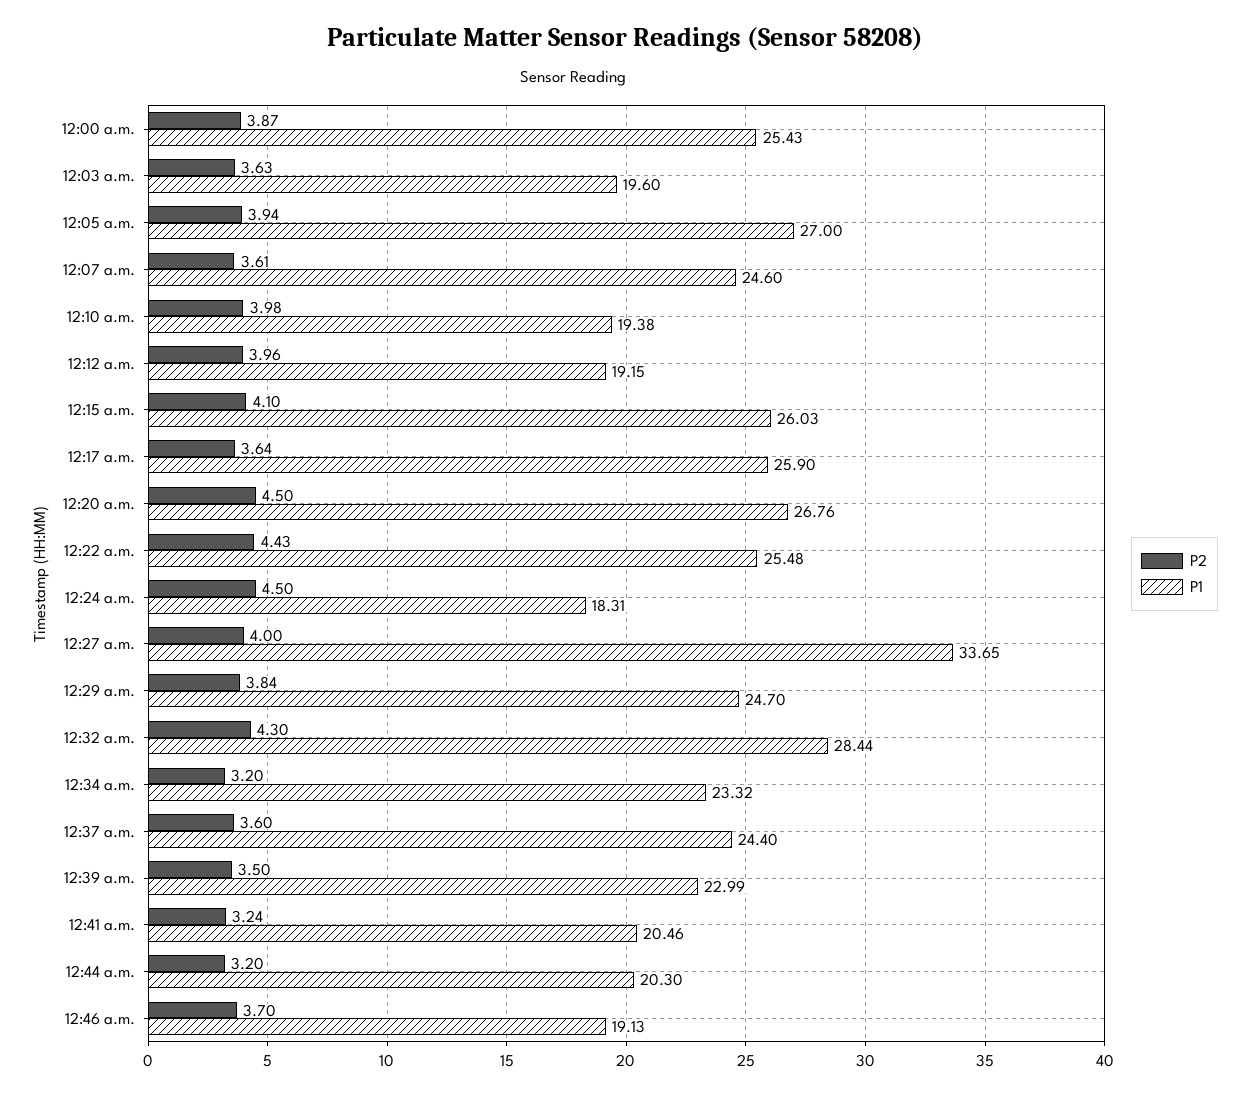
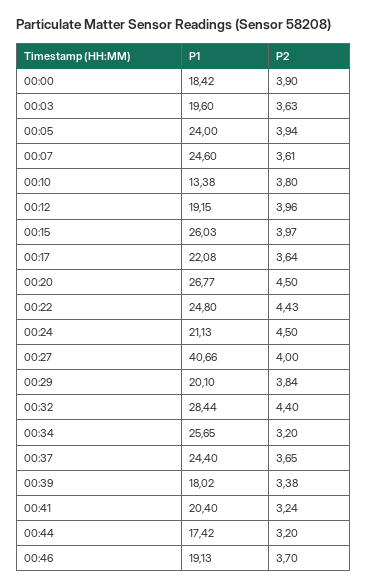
  {
    "P2": {
-     "12:00 a.m.": 3.87,
+     "12:00 a.m.": 3.9,
      "12:03 a.m.": 3.63,
      "12:05 a.m.": 3.94,
      "12:07 a.m.": 3.61,
-     "12:10 a.m.": 3.98,
+     "12:10 a.m.": 3.8,
      "12:12 a.m.": 3.96,
-     "12:15 a.m.": 4.1,
+     "12:15 a.m.": 3.97,
      "12:17 a.m.": 3.64,
      "12:20 a.m.": 4.5,
      "12:22 a.m.": 4.43,
      "12:24 a.m.": 4.5,
      "12:27 a.m.": 4,
      "12:29 a.m.": 3.84,
-     "12:32 a.m.": 4.3,
+     "12:32 a.m.": 4.4,
      "12:34 a.m.": 3.2,
-     "12:37 a.m.": 3.6,
+     "12:37 a.m.": 3.65,
-     "12:39 a.m.": 3.5,
+     "12:39 a.m.": 3.38,
      "12:41 a.m.": 3.24,
      "12:44 a.m.": 3.2,
      "12:46 a.m.": 3.7
    },
    "P1": {
-     "12:00 a.m.": 25.43,
+     "12:00 a.m.": 18.42,
      "12:03 a.m.": 19.6,
-     "12:05 a.m.": 27,
+     "12:05 a.m.": 24,
      "12:07 a.m.": 24.6,
-     "12:10 a.m.": 19.38,
+     "12:10 a.m.": 13.38,
      "12:12 a.m.": 19.15,
      "12:15 a.m.": 26.03,
-     "12:17 a.m.": 25.9,
+     "12:17 a.m.": 22.08,
-     "12:20 a.m.": 26.76,
+     "12:20 a.m.": 26.77,
-     "12:22 a.m.": 25.48,
+     "12:22 a.m.": 24.8,
-     "12:24 a.m.": 18.31,
+     "12:24 a.m.": 21.13,
-     "12:27 a.m.": 33.65,
+     "12:27 a.m.": 40.66,
-     "12:29 a.m.": 24.7,
+     "12:29 a.m.": 20.1,
      "12:32 a.m.": 28.44,
-     "12:34 a.m.": 23.32,
+     "12:34 a.m.": 25.65,
      "12:37 a.m.": 24.4,
-     "12:39 a.m.": 22.99,
+     "12:39 a.m.": 18.02,
-     "12:41 a.m.": 20.46,
+     "12:41 a.m.": 20.4,
-     "12:44 a.m.": 20.3,
+     "12:44 a.m.": 17.42,
      "12:46 a.m.": 19.13
    }
  }

